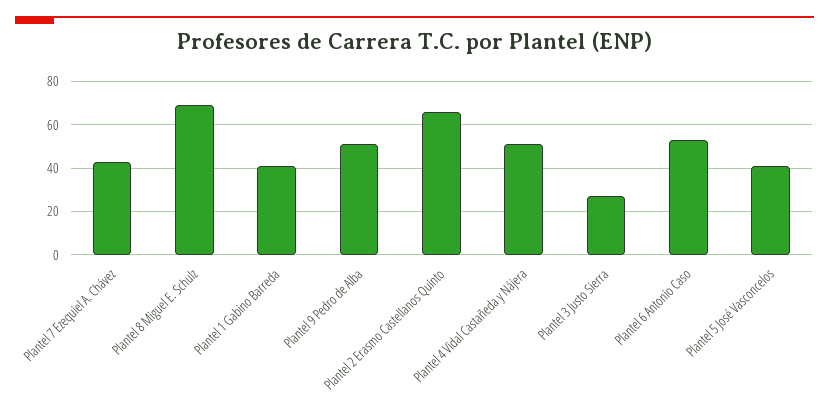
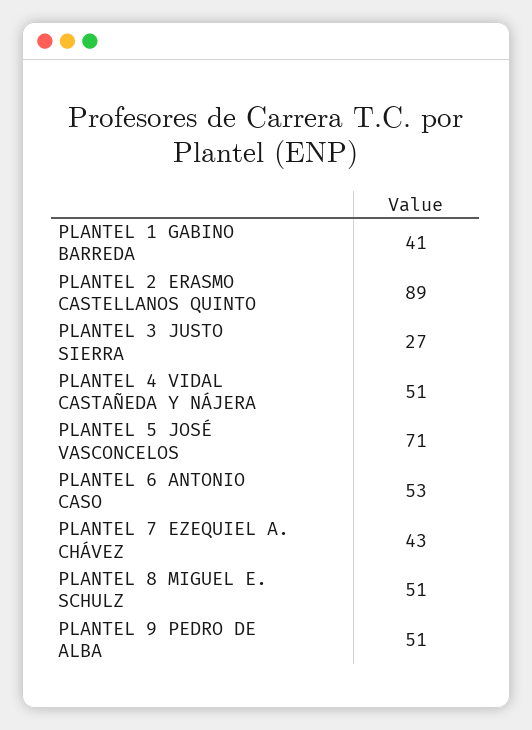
  {
    "Plantel 7 Ezequiel A. Chávez": 43,
-   "Plantel 8 Miguel E. Schulz": 70,
+   "Plantel 8 Miguel E. Schulz": 51,
    "Plantel 1 Gabino Barreda": 41,
    "Plantel 9 Pedro de Alba": 51,
-   "Plantel 2 Erasmo Castellanos Quinto": 65,
+   "Plantel 2 Erasmo Castellanos Quinto": 89,
    "Plantel 4 Vidal Castañeda y Nájera": 51,
    "Plantel 3 Justo Sierra": 27,
    "Plantel 6 Antonio Caso": 53,
-   "Plantel 5 José Vasconcelos": 40
+   "Plantel 5 José Vasconcelos": 71
  }

